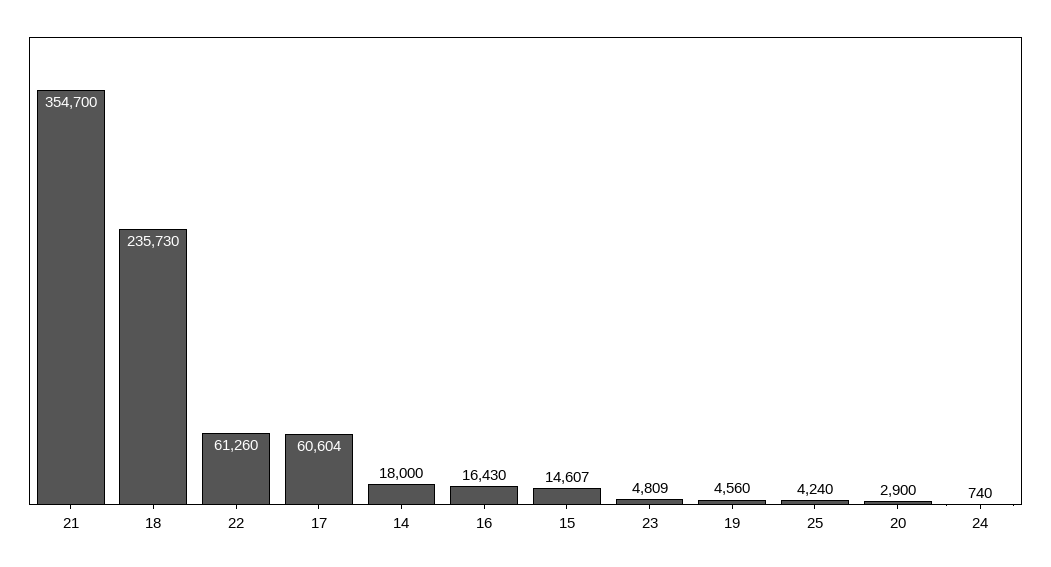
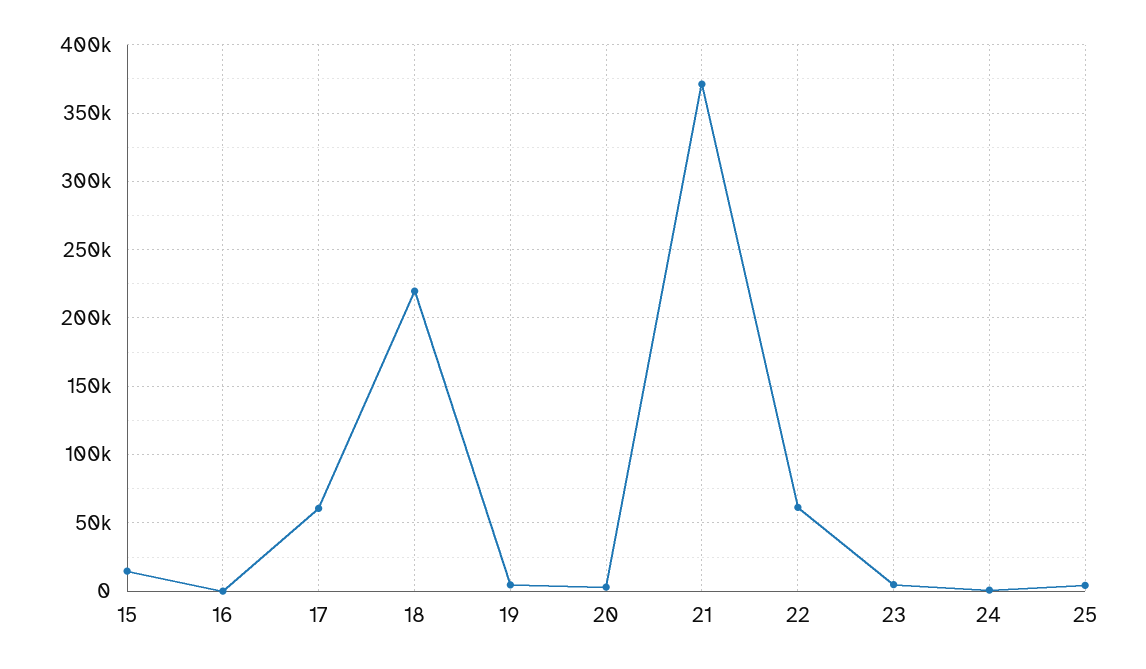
  {
-   "21": 354700,
+   "21": 370000,
-   "18": 235730,
+   "18": 220000,
    "22": 61260,
    "17": 60604,
-   "14": 18000,
-   "16": 16430,
+   "16": 0,
    "15": 14607,
    "23": 4809,
    "19": 4560,
    "25": 4240,
    "20": 2900,
    "24": 740
  }

